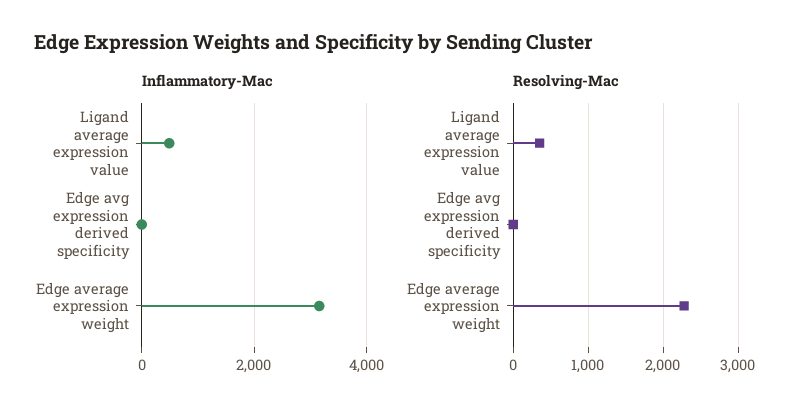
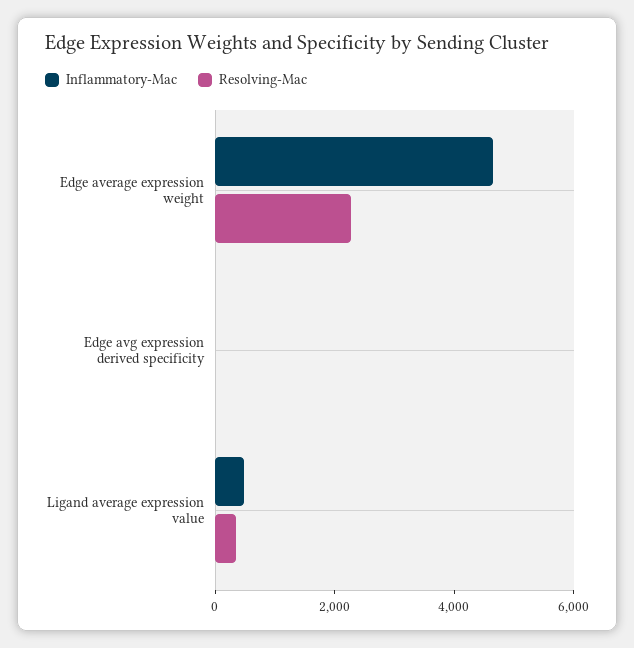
  {
    "Inflammatory-Mac": {
      "Ligand average expression value": 400,
      "Edge avg expression derived specificity": 0,
-     "Edge average expression weight": 3200
+     "Edge average expression weight": 4500
    },
    "Resolving-Mac": {
      "Ligand average expression value": 400,
      "Edge avg expression derived specificity": 0,
      "Edge average expression weight": 2300
    }
  }

